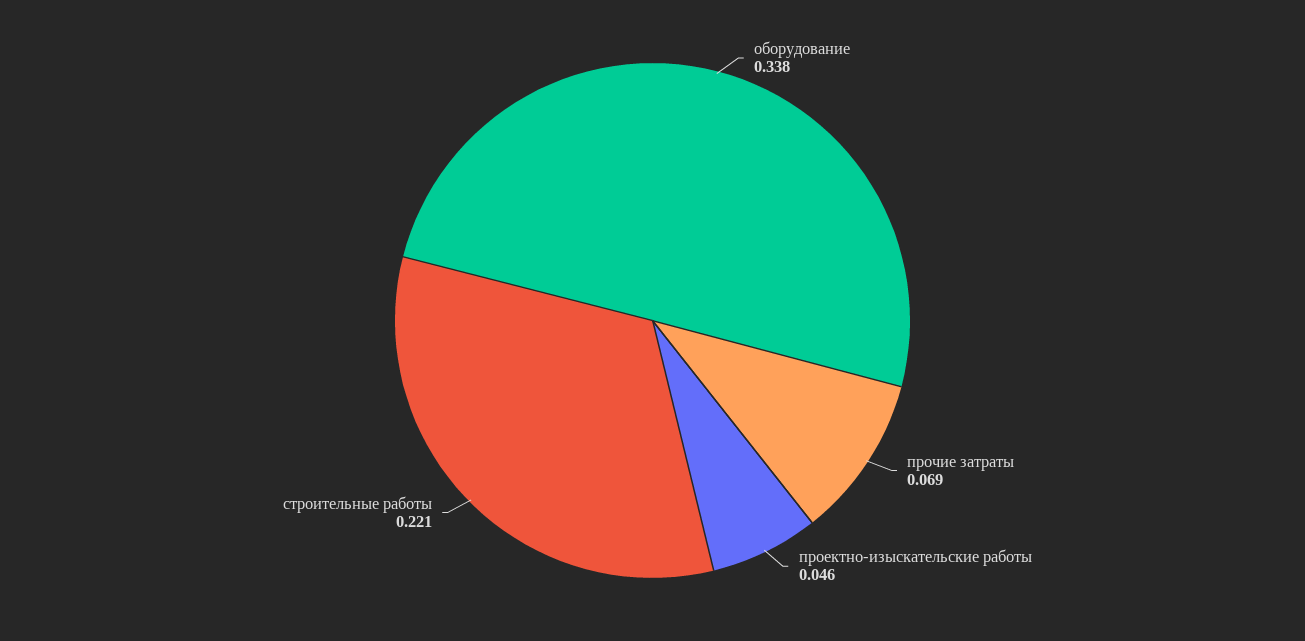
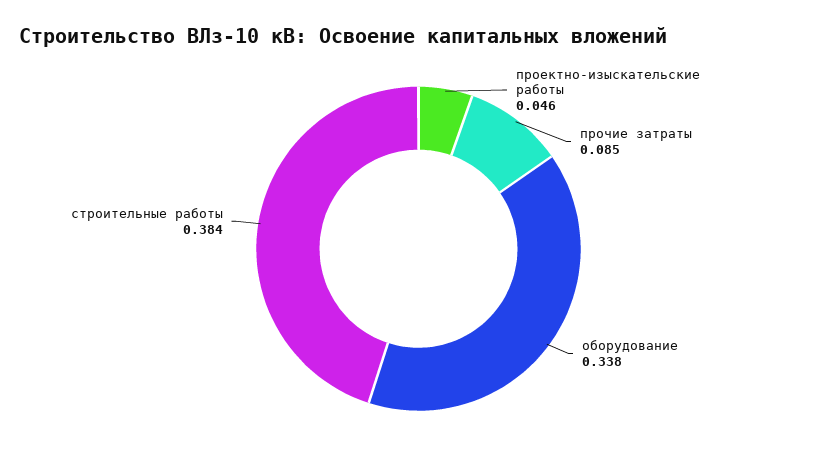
  {
    "оборудование": 0.338,
-   "прочие затраты": 0.069,
+   "прочие затраты": 0.085,
    "проектно-изыскательские работы": 0.046,
-   "строительные работы": 0.221
+   "строительные работы": 0.384
  }

